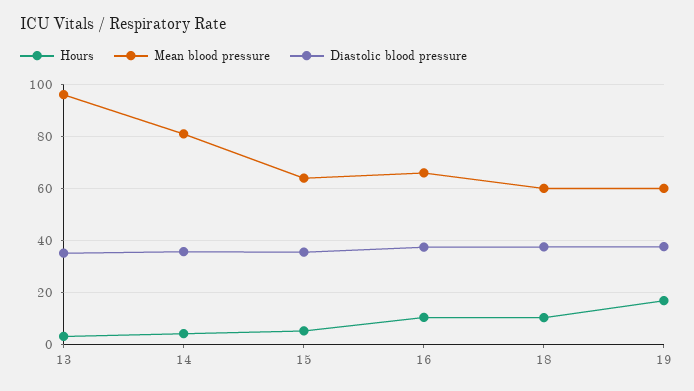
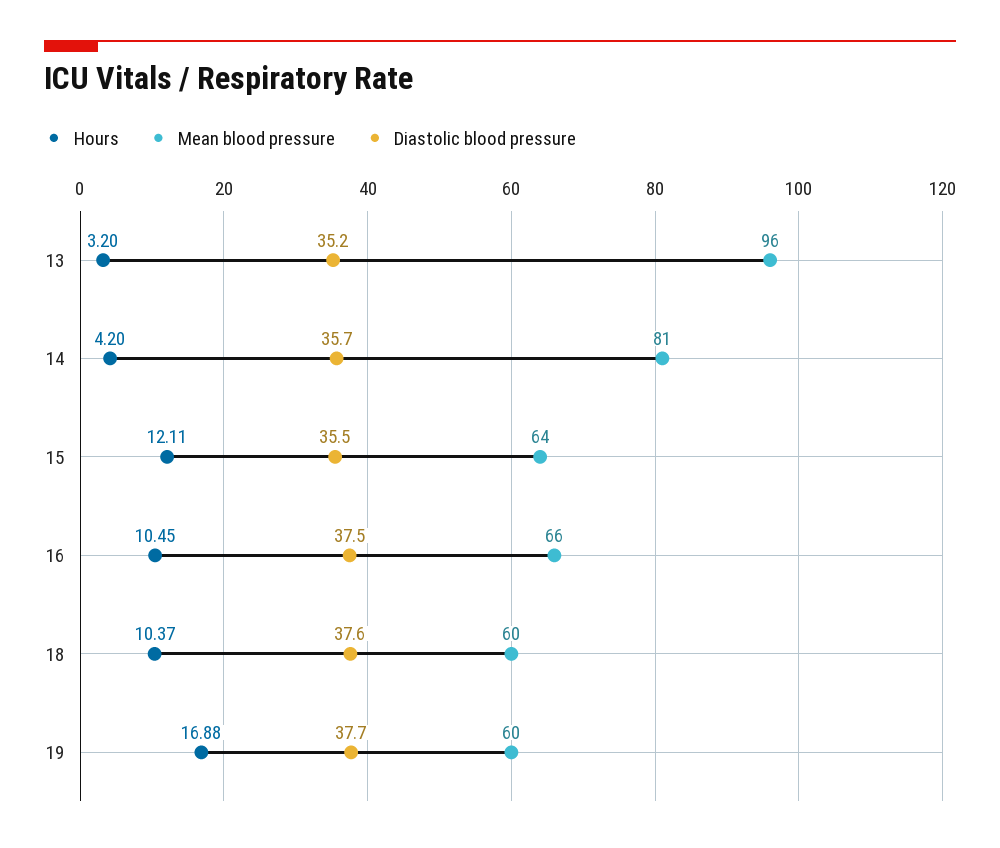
  {
    "Hours": {
      "13": 3.2,
      "14": 4.2,
-     "15": 5,
+     "15": 12.11,
      "16": 10.45,
      "18": 10.37,
      "19": 16.88
    },
    "Mean blood pressure": {
      "13": 96,
      "14": 81,
      "15": 64,
      "16": 66,
      "18": 60,
      "19": 60
    },
    "Diastolic blood pressure": {
      "13": 35.2,
      "14": 35.7,
      "15": 35.5,
      "16": 37.5,
      "18": 37.6,
      "19": 37.7
    }
  }

